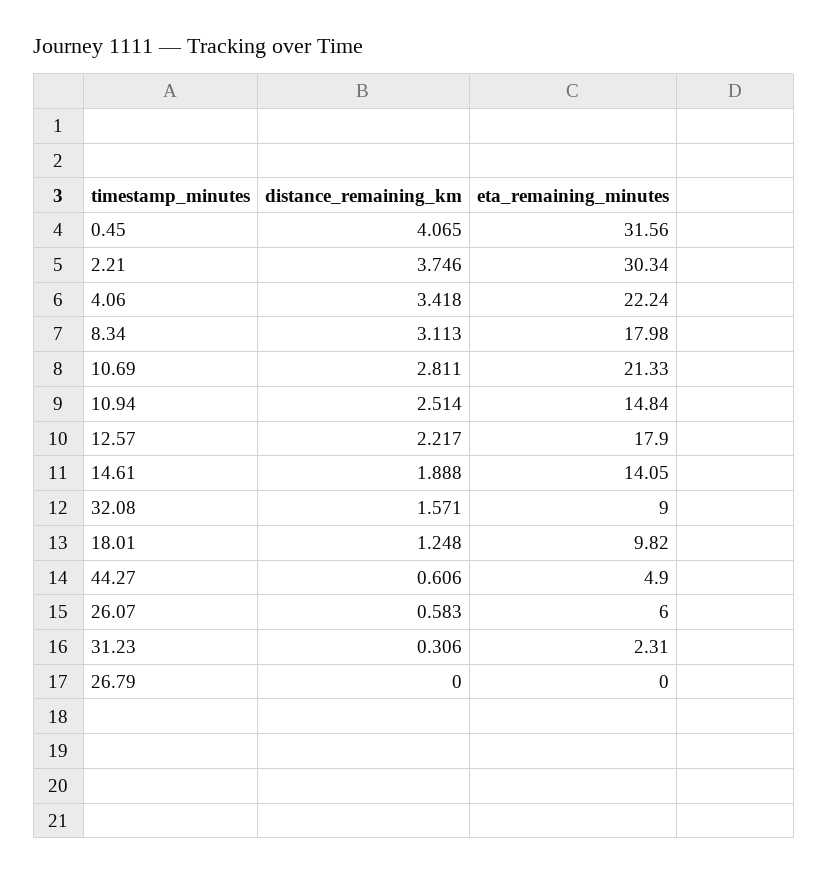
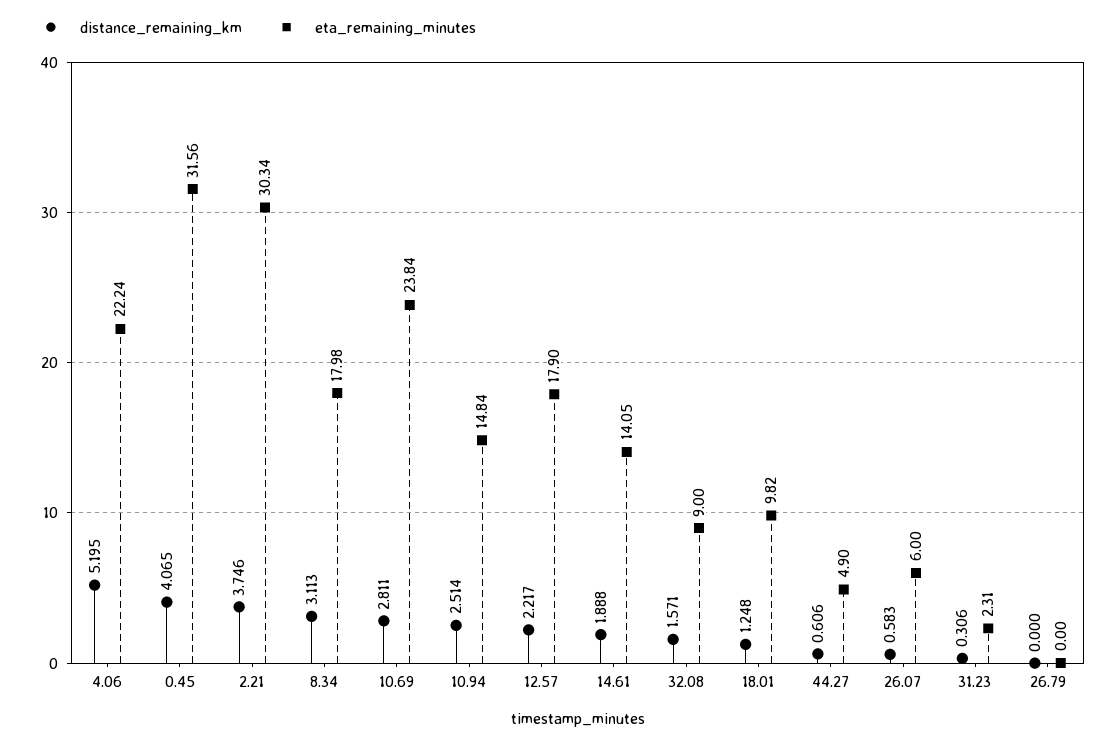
  {
    "distance_remaining_km": {
      "0.45": 4.065,
      "2.21": 3.746,
-     "4.06": 3.418,
+     "4.06": 5.195,
      "8.34": 3.113,
      "10.69": 2.811,
      "10.94": 2.514,
      "12.57": 2.217,
      "14.61": 1.888,
      "32.08": 1.571,
      "18.01": 1.248,
      "44.27": 0.606,
      "26.07": 0.583,
      "31.23": 0.306,
      "26.79": 0
    },
    "eta_remaining_minutes": {
      "0.45": 31.56,
      "2.21": 30.34,
      "4.06": 22.24,
      "8.34": 17.98,
-     "10.69": 21.33,
+     "10.69": 23.84,
      "10.94": 14.84,
      "12.57": 17.9,
      "14.61": 14.05,
      "32.08": 9,
      "18.01": 9.82,
      "44.27": 4.9,
      "26.07": 6,
      "31.23": 2.31,
      "26.79": 0
    }
  }

